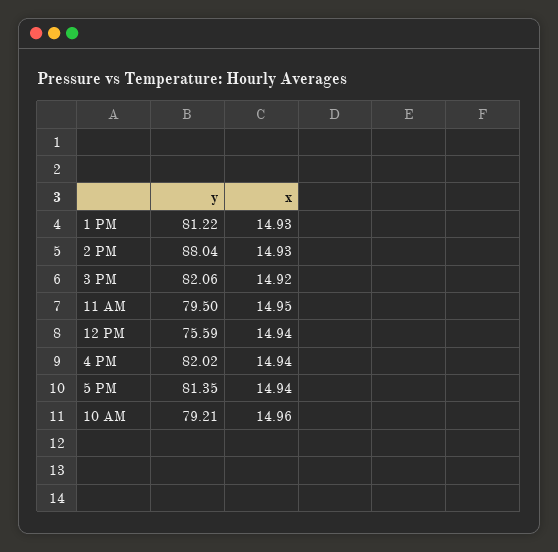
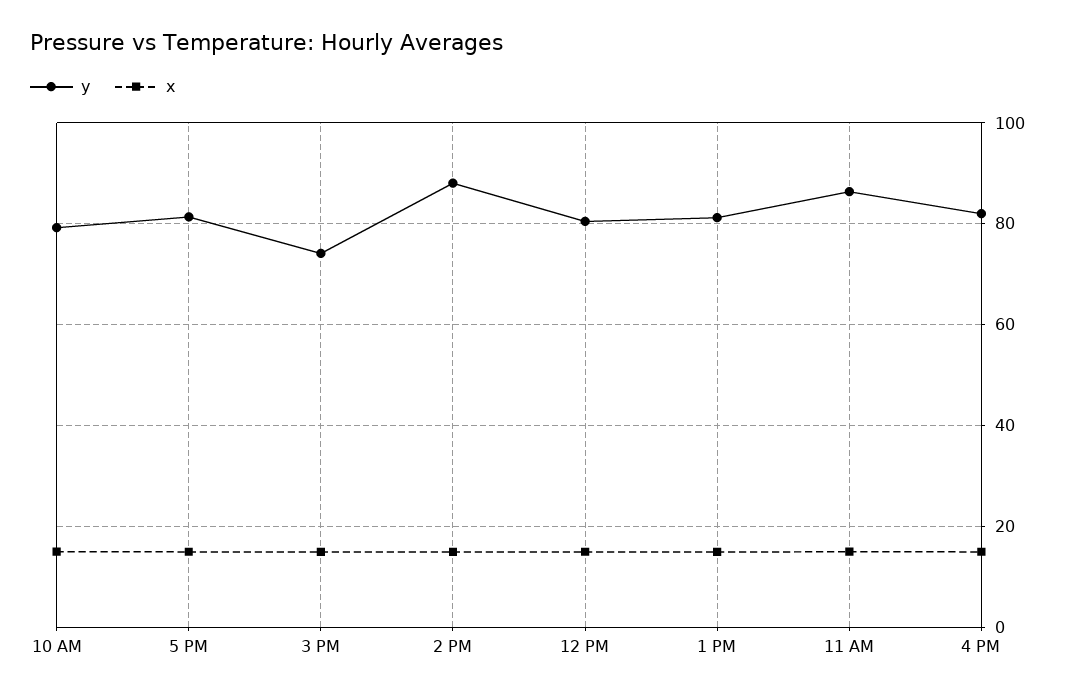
  {
    "y": {
      "1 PM": 81.22,
      "2 PM": 88.04,
-     "3 PM": 82.06,
+     "3 PM": 74,
-     "11 AM": 79.5,
+     "11 AM": 86,
-     "12 PM": 75.59,
+     "12 PM": 80,
      "4 PM": 82.02,
      "5 PM": 81.35,
      "10 AM": 79.21
    },
    "x": {
      "1 PM": 14.93,
      "2 PM": 14.93,
      "3 PM": 14.92,
      "11 AM": 14.95,
      "12 PM": 14.94,
      "4 PM": 14.94,
      "5 PM": 14.94,
      "10 AM": 14.96
    }
  }

